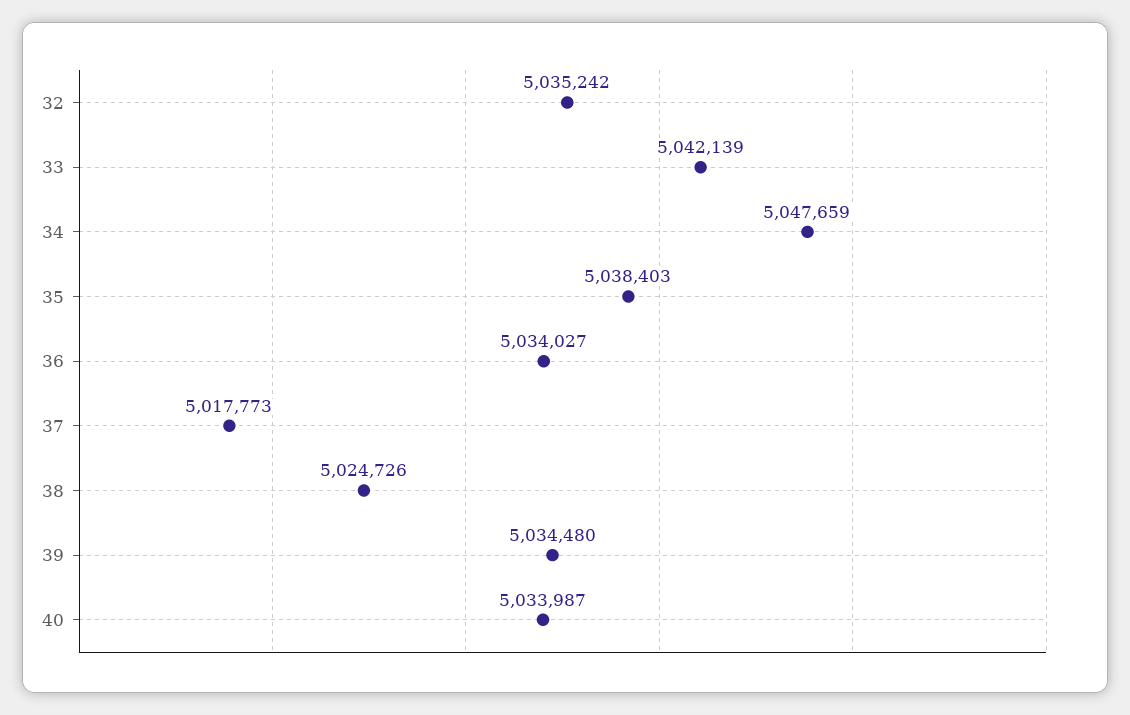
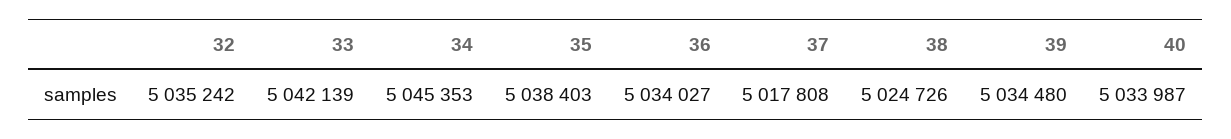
  {
    "32": 5035242,
    "33": 5042139,
-   "34": 5047659,
+   "34": 5045353,
    "35": 5038403,
    "36": 5034027,
-   "37": 5017773,
+   "37": 5017808,
    "38": 5024726,
    "39": 5034480,
    "40": 5033987
  }

